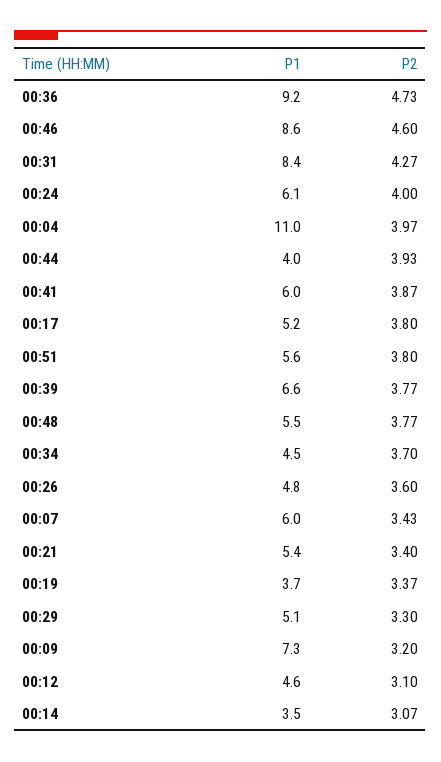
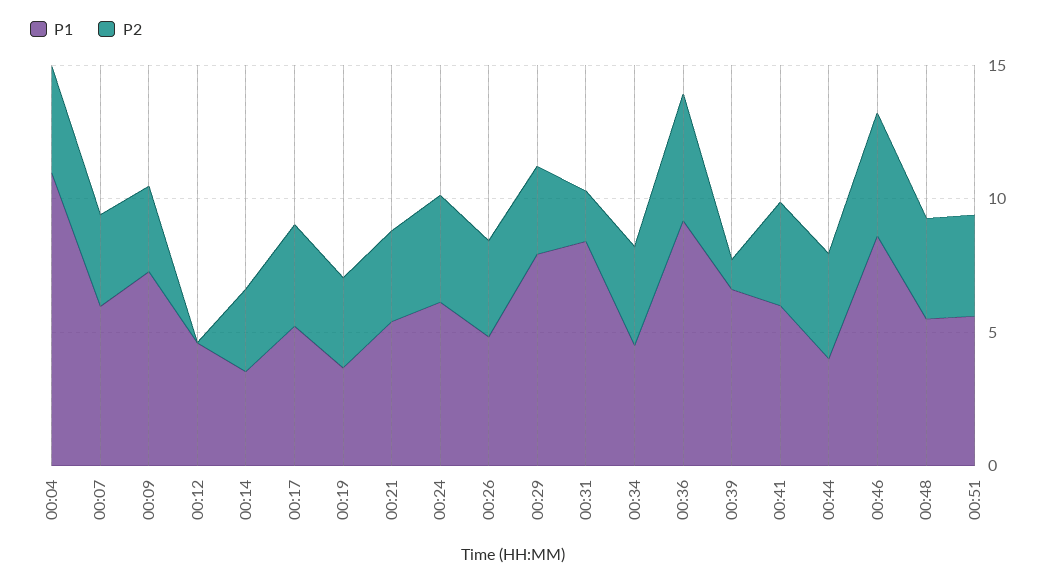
  {
    "P1": {
      "00:36": 9.2,
      "00:46": 8.6,
      "00:31": 8.4,
      "00:24": 6.1,
      "00:04": 11,
      "00:44": 4,
      "00:41": 6,
      "00:17": 5.2,
      "00:51": 5.6,
      "00:39": 6.6,
      "00:48": 5.5,
      "00:34": 4.5,
      "00:26": 4.8,
      "00:07": 6,
      "00:21": 5.4,
      "00:19": 3.7,
-     "00:29": 5.1,
+     "00:29": 8,
      "00:09": 7.3,
      "00:12": 4.6,
      "00:14": 3.5
    },
    "P2": {
      "00:36": 4.73,
      "00:46": 4.6,
-     "00:31": 4.27,
+     "00:31": 2,
      "00:24": 4,
      "00:04": 3.97,
      "00:44": 3.93,
      "00:41": 3.87,
      "00:17": 3.8,
      "00:51": 3.8,
-     "00:39": 3.77,
+     "00:39": 1,
      "00:48": 3.77,
      "00:34": 3.7,
      "00:26": 3.6,
      "00:07": 3.43,
      "00:21": 3.4,
      "00:19": 3.37,
      "00:29": 3.3,
      "00:09": 3.2,
-     "00:12": 3.1,
+     "00:12": 0,
      "00:14": 3.07
    }
  }

